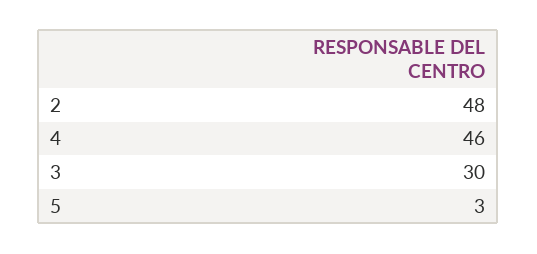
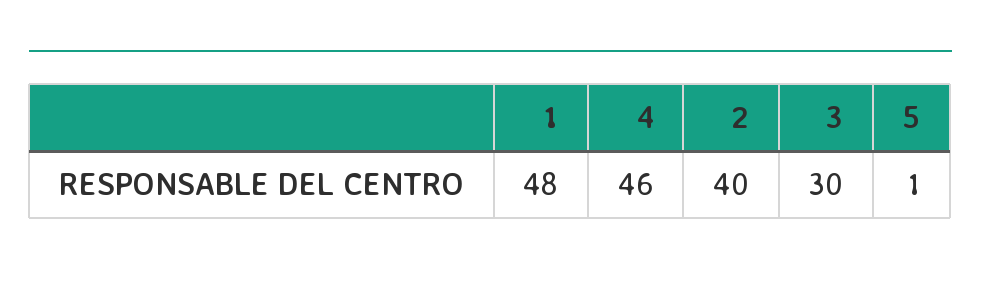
  {
-   "2": 48,
+   "2": 40,
    "4": 46,
    "3": 30,
-   "5": 3
+   "5": 1,
+   "1": 48
  }

